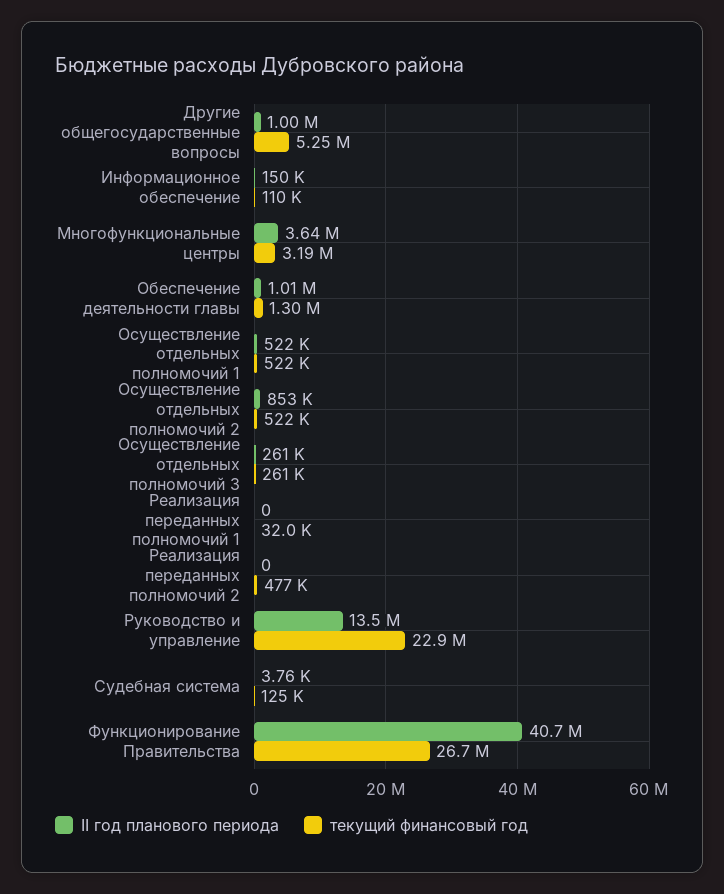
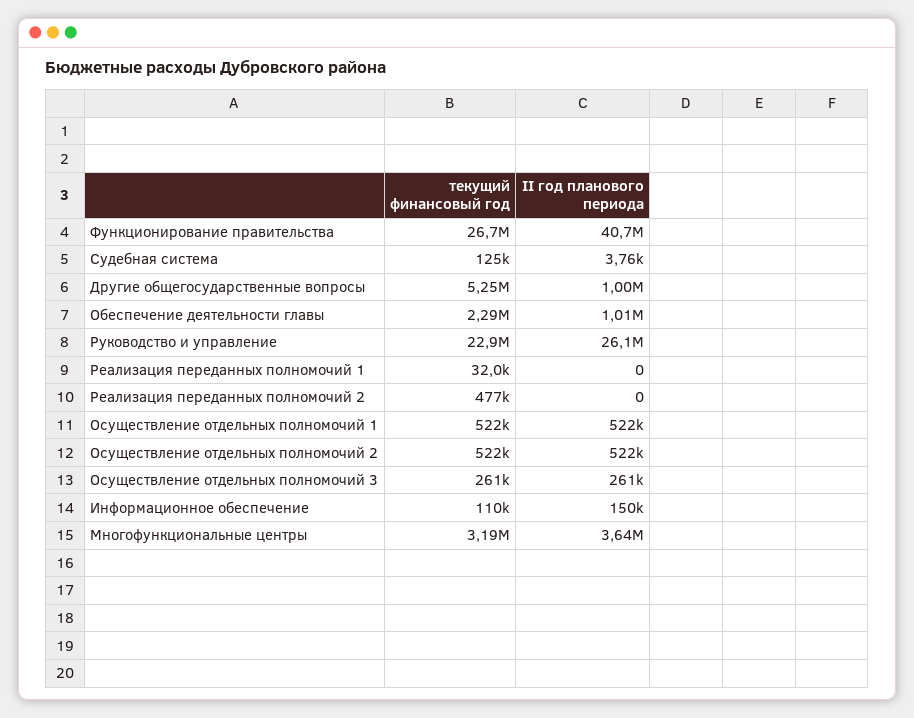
  {
    "II год планового периода": {
      "Другие общегосударственные вопросы": 1000000,
      "Информационное обеспечение": 150000,
      "Многофункциональные центры": 3640000,
      "Обеспечение деятельности главы": 1010000,
      "Осуществление отдельных полномочий 1": 522000,
-     "Осуществление отдельных полномочий 2": 853000,
+     "Осуществление отдельных полномочий 2": 522000,
      "Осуществление отдельных полномочий 3": 261000,
      "Реализация переданных полномочий 1": 0,
      "Реализация переданных полномочий 2": 0,
-     "Руководство и управление": 13500000,
+     "Руководство и управление": 26100000,
      "Судебная система": 3760,
      "Функционирование Правительства": 40700000
    },
    "текущий финансовый год": {
      "Другие общегосударственные вопросы": 5250000,
      "Информационное обеспечение": 110000,
      "Многофункциональные центры": 3190000,
-     "Обеспечение деятельности главы": 1300000,
+     "Обеспечение деятельности главы": 2290000,
      "Осуществление отдельных полномочий 1": 522000,
      "Осуществление отдельных полномочий 2": 522000,
      "Осуществление отдельных полномочий 3": 261000,
      "Реализация переданных полномочий 1": 32000,
      "Реализация переданных полномочий 2": 477000,
      "Руководство и управление": 22900000,
      "Судебная система": 125000,
      "Функционирование Правительства": 26700000
    }
  }

